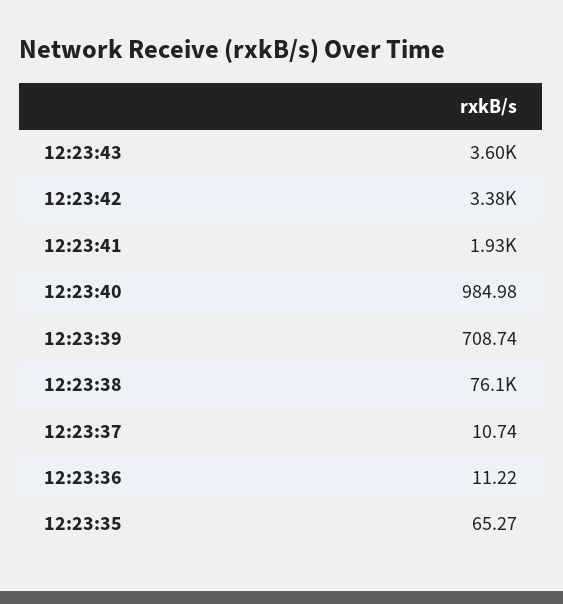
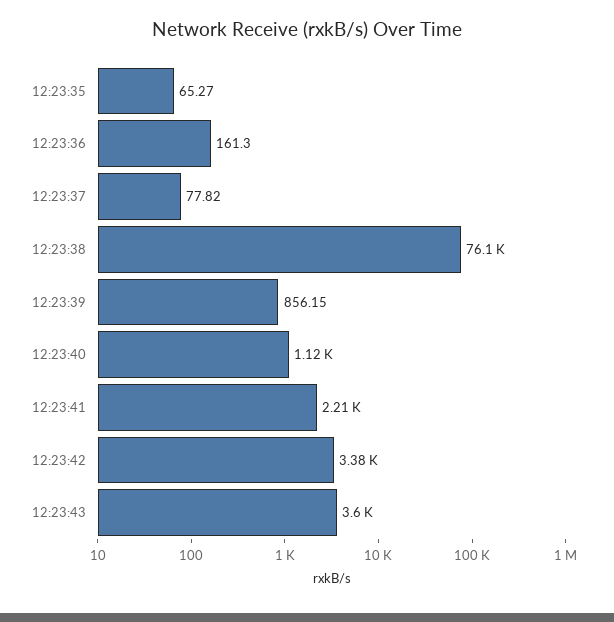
  {
    "12:23:43": 3600,
    "12:23:42": 3380,
-   "12:23:41": 1930,
+   "12:23:41": 2210,
-   "12:23:40": 984.98,
+   "12:23:40": 1120,
-   "12:23:39": 708.74,
+   "12:23:39": 856.15,
    "12:23:38": 76100,
-   "12:23:37": 10.74,
+   "12:23:37": 77.82,
-   "12:23:36": 11.22,
+   "12:23:36": 161.3,
    "12:23:35": 65.27
  }

